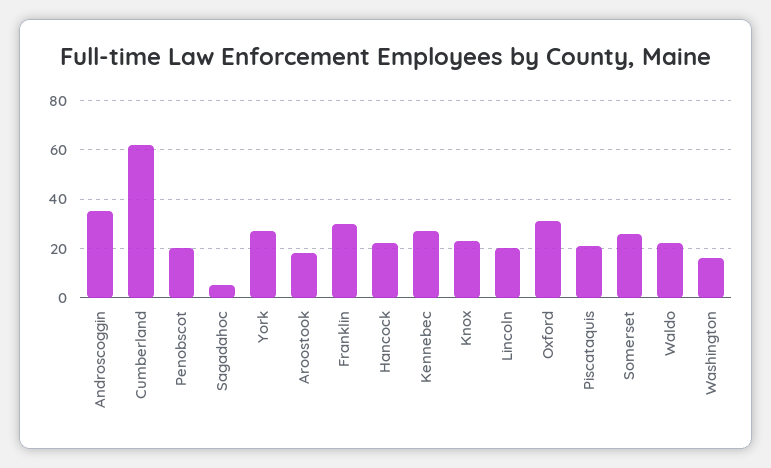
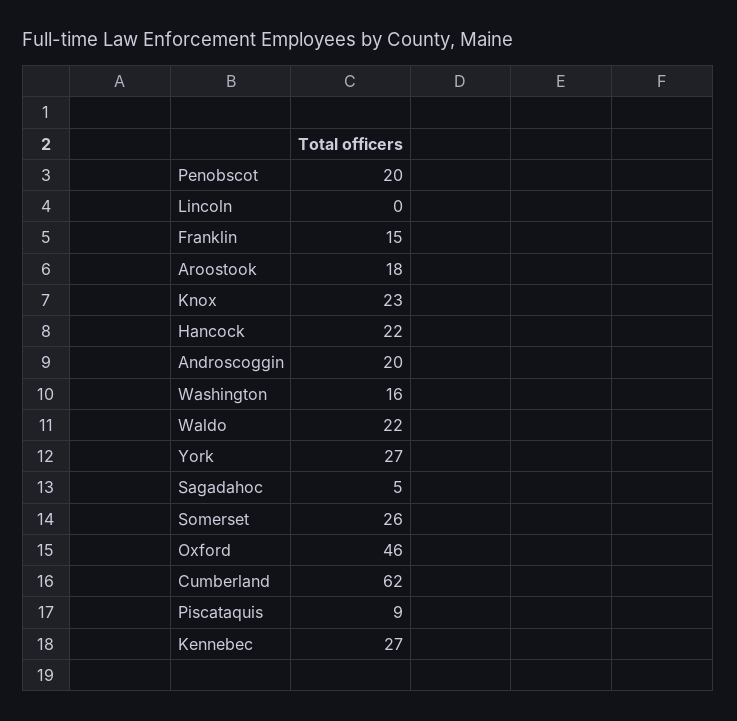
  {
-   "Androscoggin": 35,
+   "Androscoggin": 20,
    "Cumberland": 62,
    "Penobscot": 20,
    "Sagadahoc": 5,
    "York": 27,
    "Aroostook": 18,
-   "Franklin": 30,
+   "Franklin": 15,
    "Hancock": 22,
    "Kennebec": 27,
    "Knox": 23,
-   "Lincoln": 20,
+   "Lincoln": 0,
-   "Oxford": 30,
+   "Oxford": 46,
-   "Piscataquis": 20,
+   "Piscataquis": 9,
    "Somerset": 26,
    "Waldo": 22,
    "Washington": 16
  }

